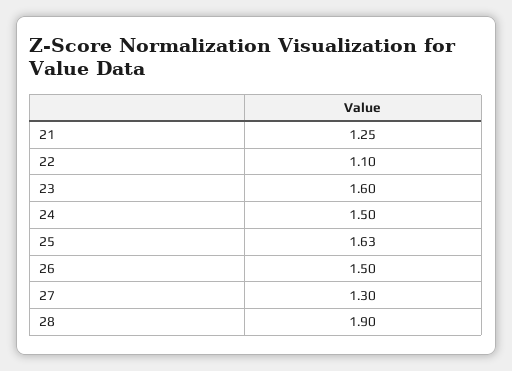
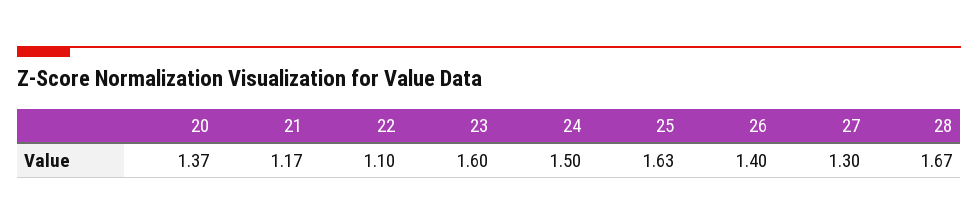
  {
-   "21": 1.25,
+   "21": 1.17,
    "22": 1.1,
    "23": 1.6,
    "24": 1.5,
    "25": 1.63,
-   "26": 1.5,
+   "26": 1.4,
    "27": 1.3,
-   "28": 1.9
+   "28": 1.67,
+   "20": 1.37
  }

